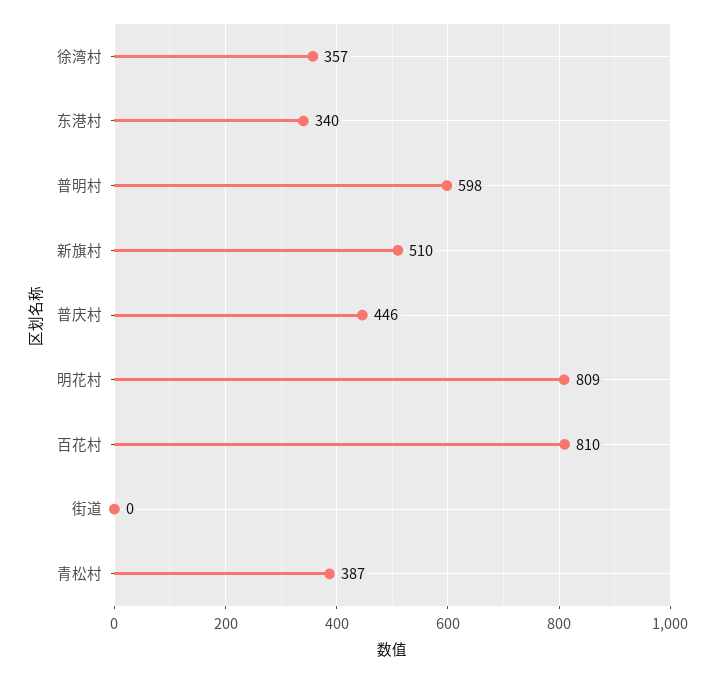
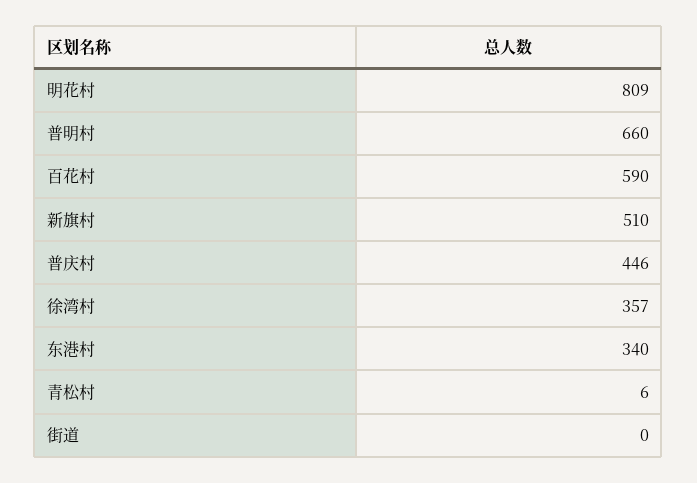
  {
    "徐湾村": 357,
    "东港村": 340,
-   "普明村": 598,
+   "普明村": 660,
    "新旗村": 510,
    "普庆村": 446,
    "明花村": 809,
-   "百花村": 810,
+   "百花村": 590,
    "街道": 0,
-   "青松村": 387
+   "青松村": 6
  }

